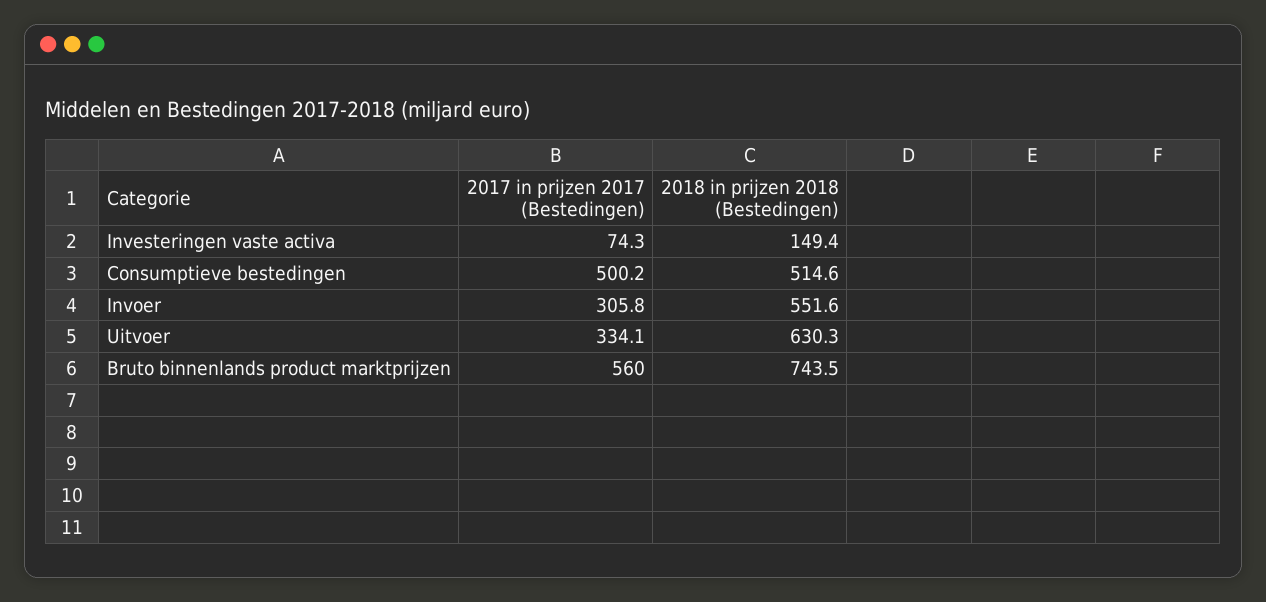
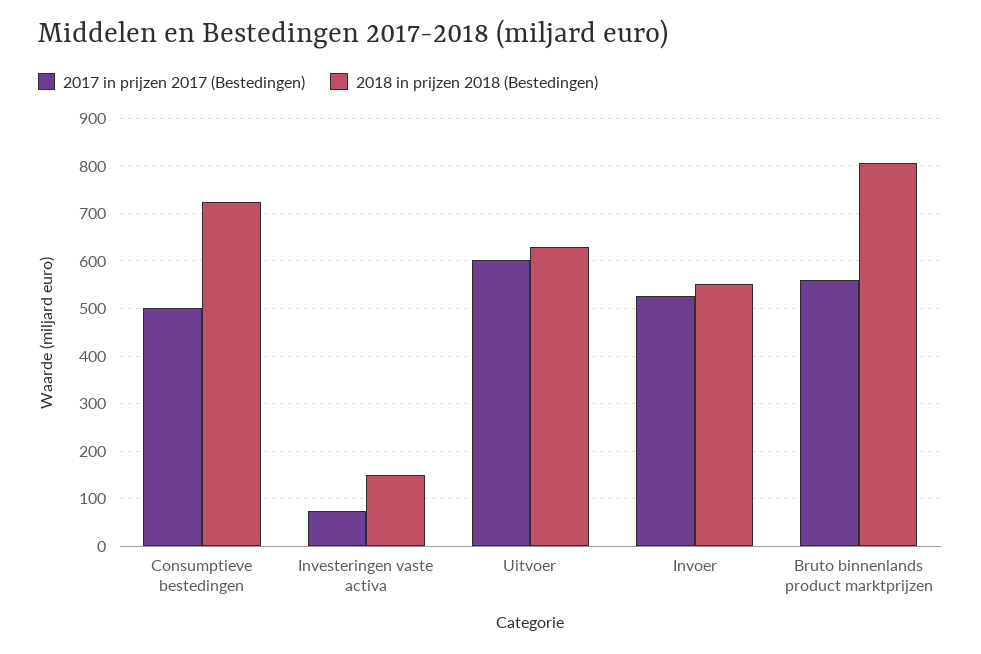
  {
    "2017 in prijzen 2017 (Bestedingen)": {
      "Investeringen vaste activa": 74.3,
      "Consumptieve bestedingen": 500.2,
-     "Invoer": 305.8,
+     "Invoer": 520,
-     "Uitvoer": 334.1,
+     "Uitvoer": 600,
      "Bruto binnenlands product marktprijzen": 560
    },
    "2018 in prijzen 2018 (Bestedingen)": {
      "Investeringen vaste activa": 149.4,
-     "Consumptieve bestedingen": 514.6,
+     "Consumptieve bestedingen": 720,
      "Invoer": 551.6,
      "Uitvoer": 630.3,
-     "Bruto binnenlands product marktprijzen": 743.5
+     "Bruto binnenlands product marktprijzen": 800
    }
  }

